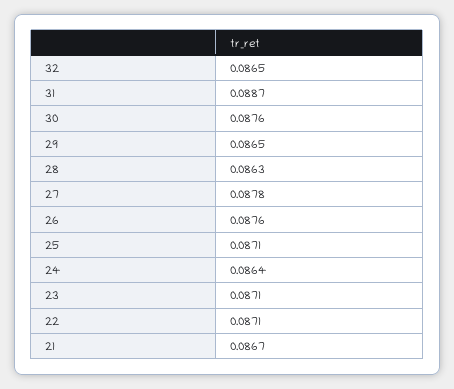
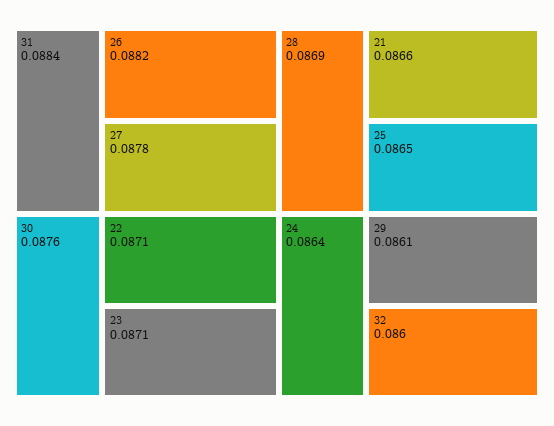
  {
-   "32": 0.0865,
+   "32": 0.086,
-   "31": 0.0887,
+   "31": 0.0884,
    "30": 0.0876,
-   "29": 0.0865,
+   "29": 0.0861,
-   "28": 0.0863,
+   "28": 0.0869,
    "27": 0.0878,
-   "26": 0.0876,
+   "26": 0.0882,
-   "25": 0.0871,
+   "25": 0.0865,
    "24": 0.0864,
    "23": 0.0871,
    "22": 0.0871,
-   "21": 0.0867
+   "21": 0.0866
  }

